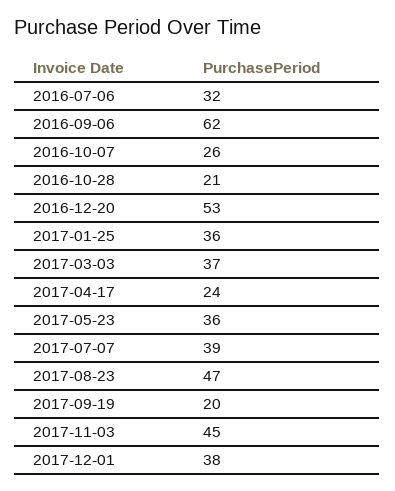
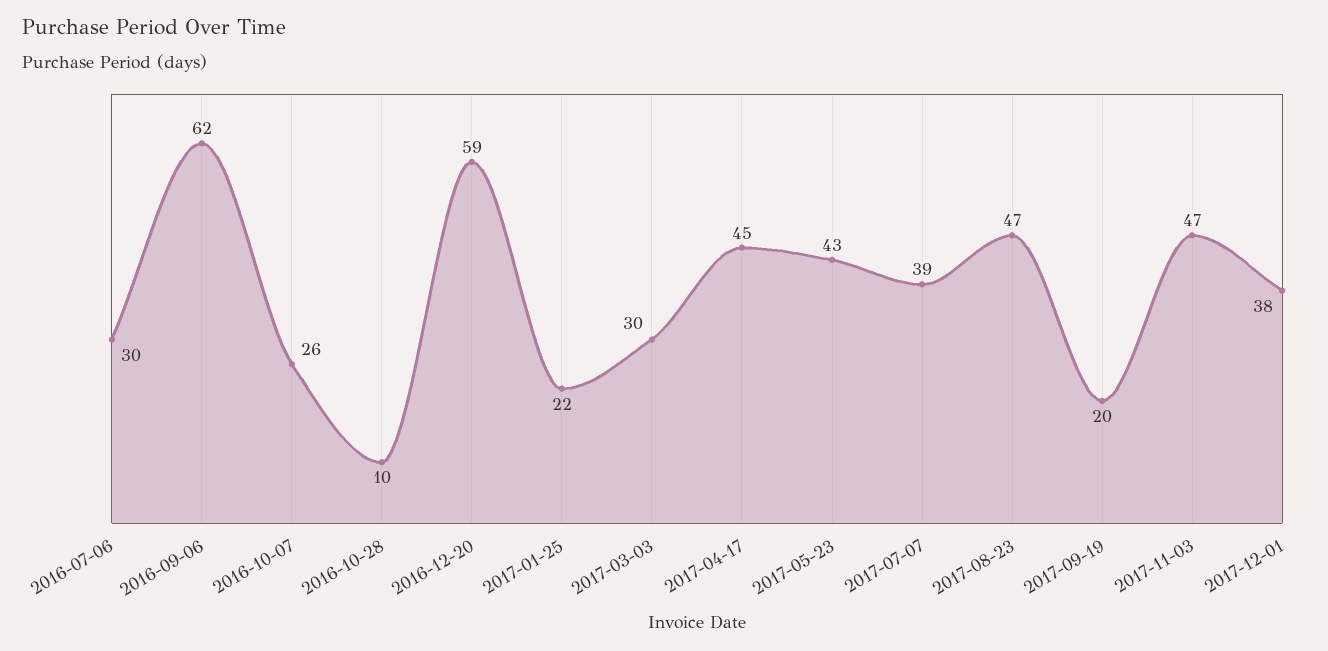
  {
-   "2016-07-06": 32,
+   "2016-07-06": 30,
    "2016-09-06": 62,
    "2016-10-07": 26,
-   "2016-10-28": 21,
+   "2016-10-28": 10,
-   "2016-12-20": 53,
+   "2016-12-20": 59,
-   "2017-01-25": 36,
+   "2017-01-25": 22,
-   "2017-03-03": 37,
+   "2017-03-03": 30,
-   "2017-04-17": 24,
+   "2017-04-17": 45,
-   "2017-05-23": 36,
+   "2017-05-23": 43,
    "2017-07-07": 39,
    "2017-08-23": 47,
    "2017-09-19": 20,
-   "2017-11-03": 45,
+   "2017-11-03": 47,
    "2017-12-01": 38
  }

